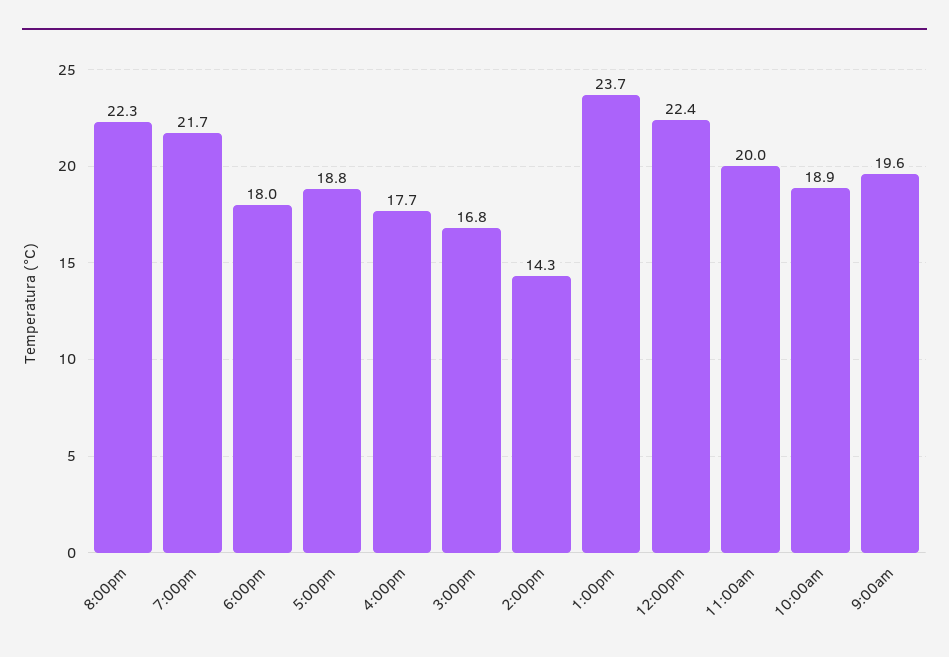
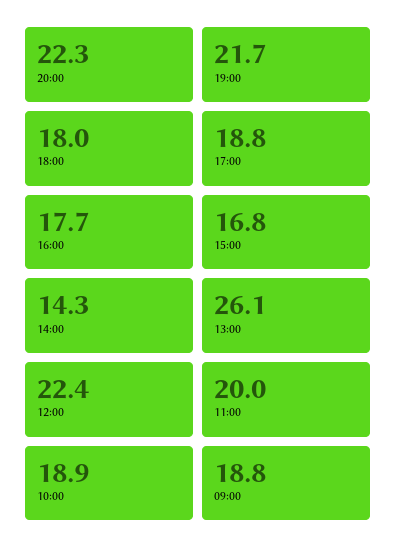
  {
    "8:00pm": 22.3,
    "7:00pm": 21.7,
    "6:00pm": 18,
    "5:00pm": 18.8,
    "4:00pm": 17.7,
    "3:00pm": 16.8,
    "2:00pm": 14.3,
-   "1:00pm": 23.7,
+   "1:00pm": 26.1,
    "12:00pm": 22.4,
    "11:00am": 20,
    "10:00am": 18.9,
-   "9:00am": 19.6
+   "9:00am": 18.8
  }

